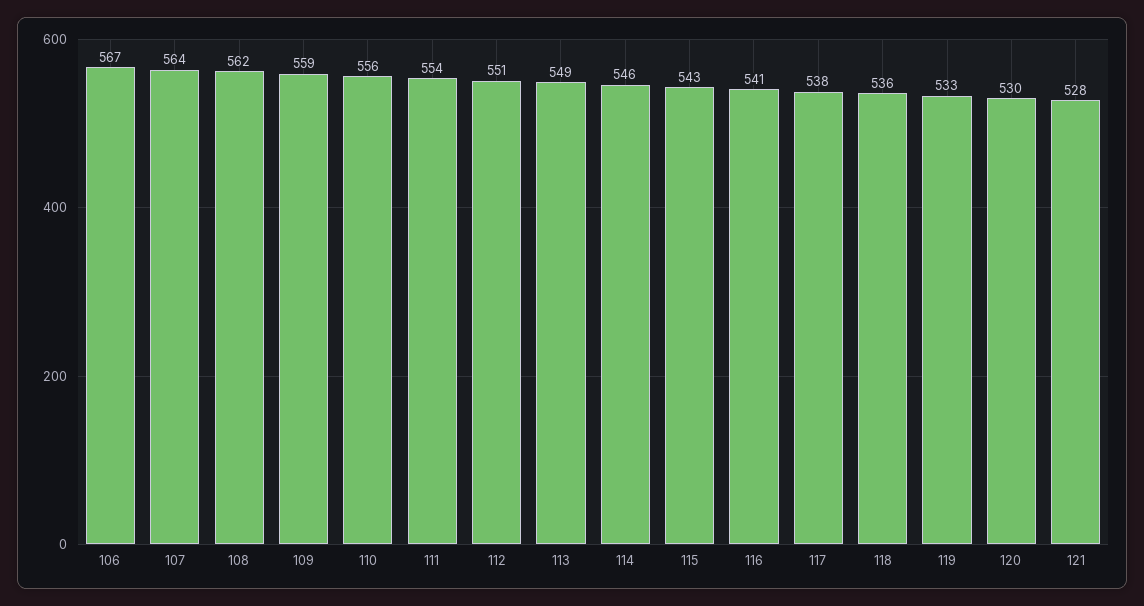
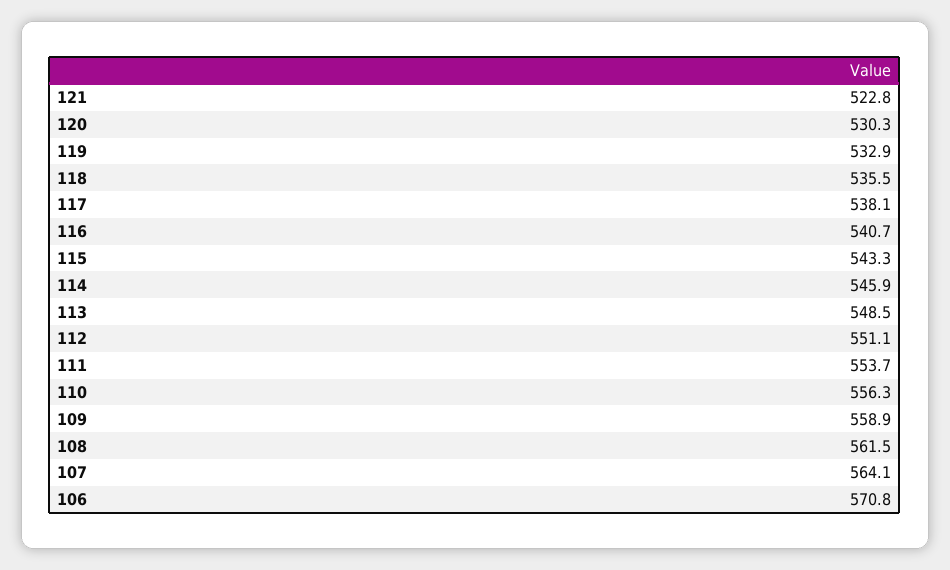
  {
-   "106": 567,
+   "106": 570.8,
    "107": 564.1,
    "108": 561.5,
    "109": 558.9,
    "110": 556.3,
    "111": 553.7,
    "112": 551.1,
    "113": 548.5,
    "114": 545.9,
    "115": 543.3,
    "116": 540.7,
    "117": 538.1,
    "118": 535.5,
    "119": 532.9,
    "120": 530.3,
-   "121": 528
+   "121": 522.8
  }

